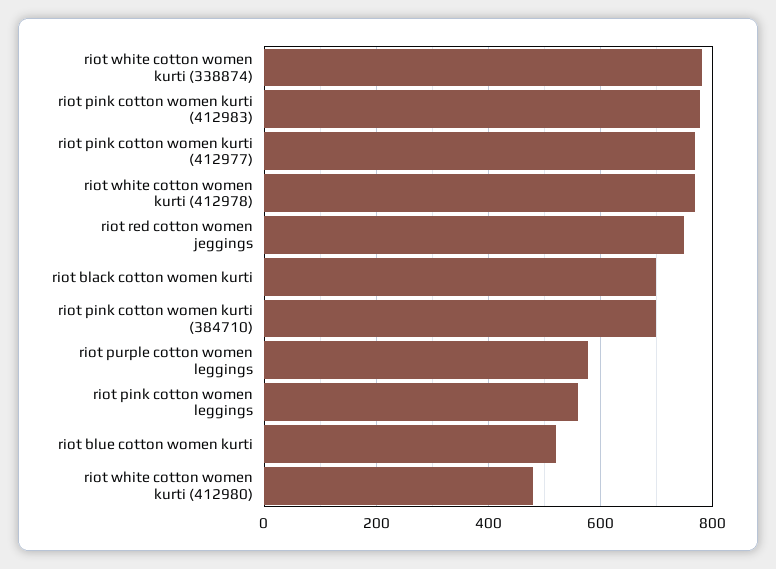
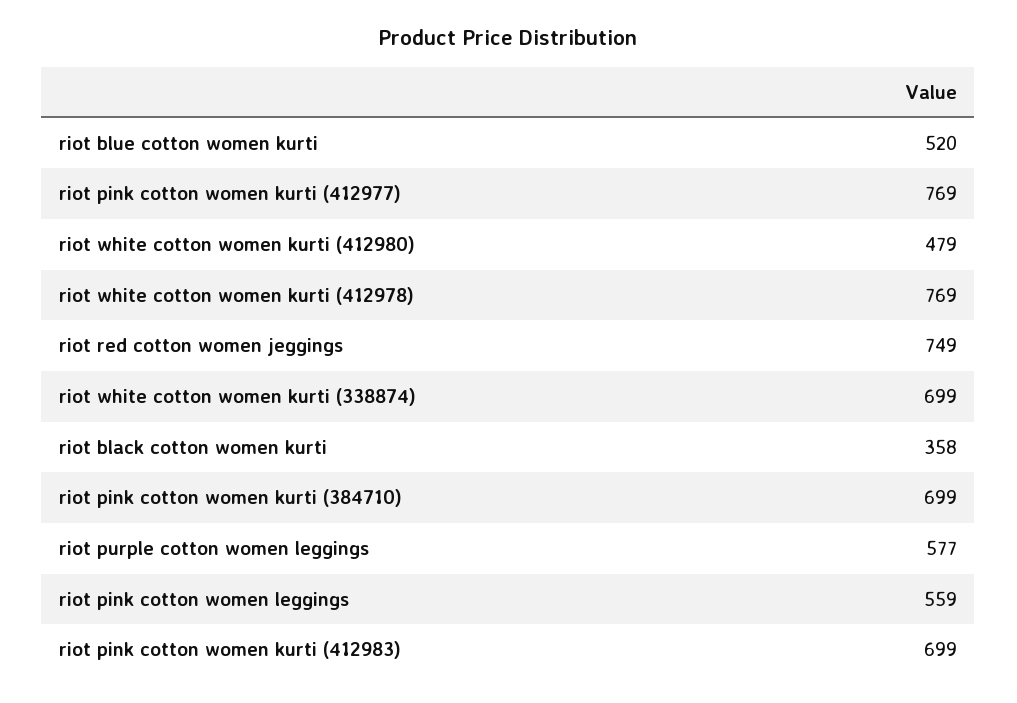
  {
-   "riot white cotton women kurti (338874)": 780,
+   "riot white cotton women kurti (338874)": 699,
-   "riot pink cotton women kurti (412983)": 780,
+   "riot pink cotton women kurti (412983)": 699,
    "riot pink cotton women kurti (412977)": 769,
    "riot white cotton women kurti (412978)": 769,
    "riot red cotton women jeggings": 749,
-   "riot black cotton women kurti": 700,
+   "riot black cotton women kurti": 358,
    "riot pink cotton women kurti (384710)": 699,
    "riot purple cotton women leggings": 577,
    "riot pink cotton women leggings": 559,
    "riot blue cotton women kurti": 520,
    "riot white cotton women kurti (412980)": 479
  }

